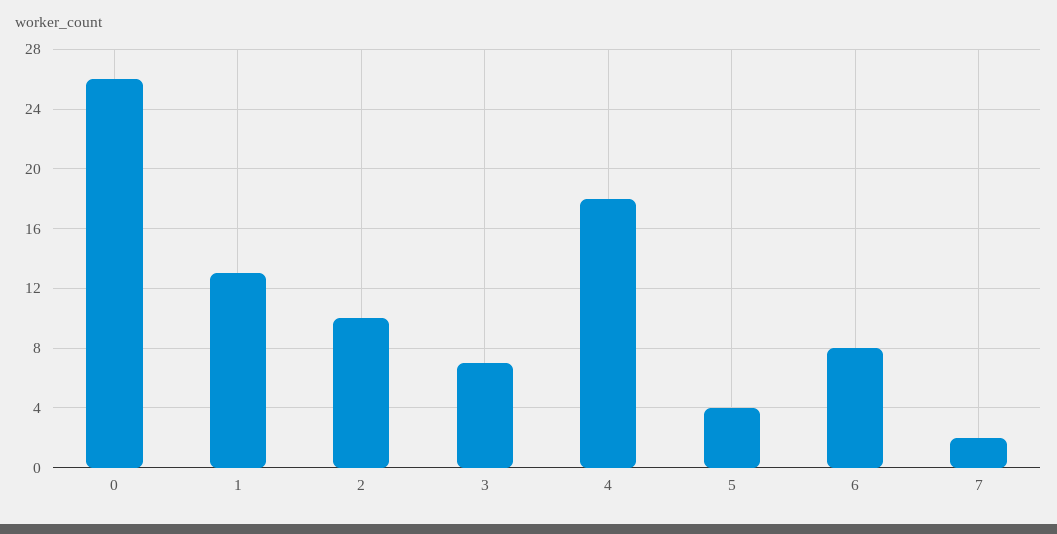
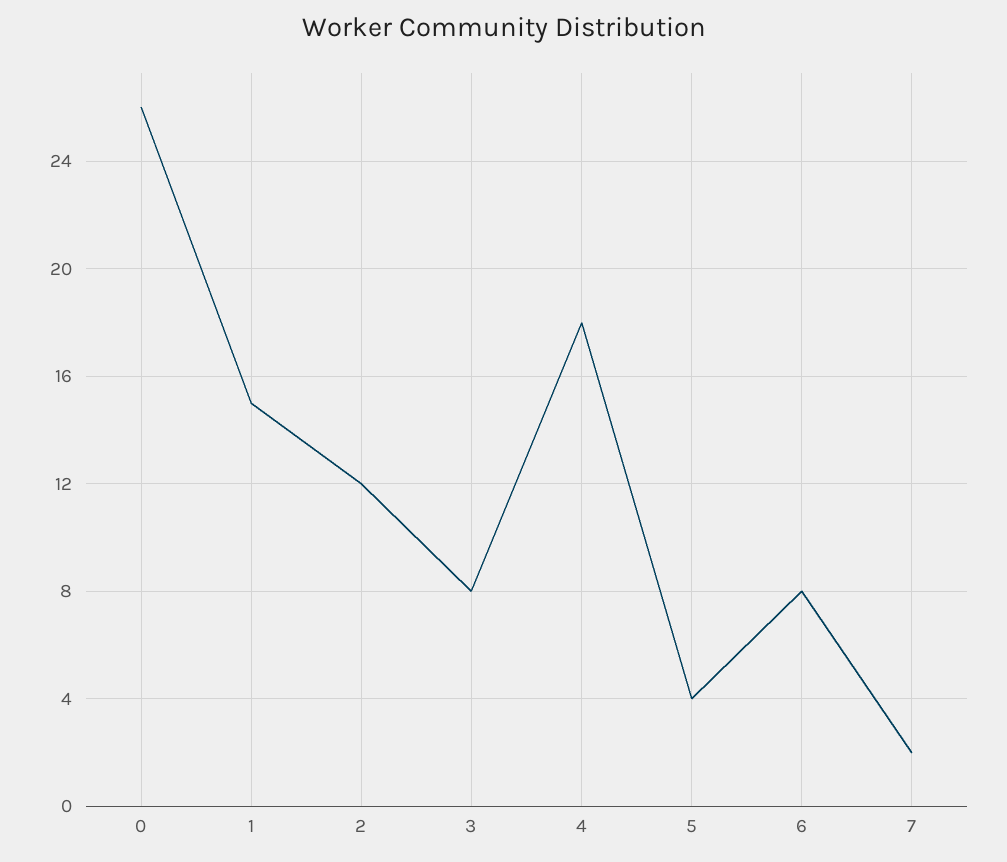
  {
    "0": 26,
-   "1": 13,
+   "1": 15,
-   "2": 10,
+   "2": 12,
-   "3": 7,
+   "3": 8,
    "4": 18,
    "5": 4,
    "6": 8,
    "7": 2
  }

